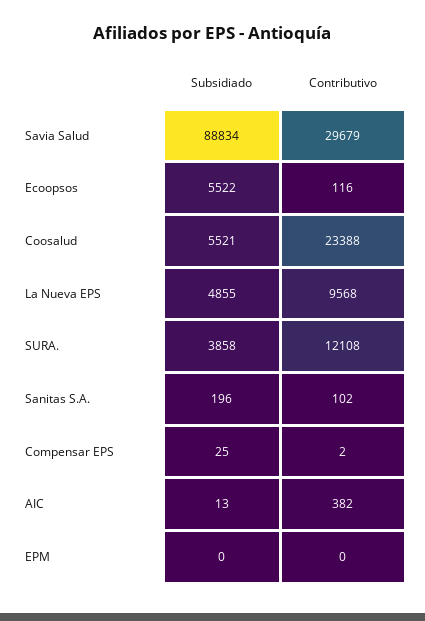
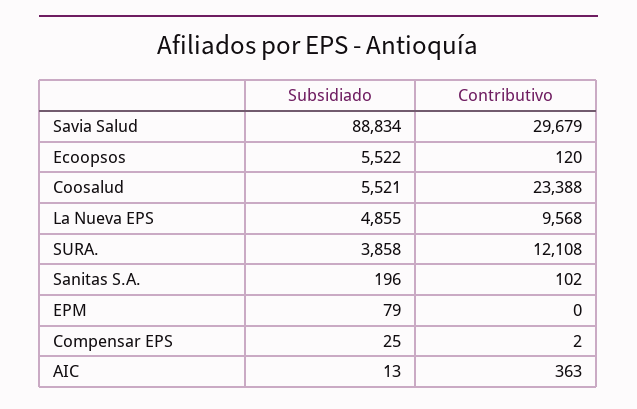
  {
    "Subsidiado": {
      "Savia Salud": 88834,
      "Ecoopsos": 5522,
      "Coosalud": 5521,
      "La Nueva EPS": 4855,
      "SURA.": 3858,
      "Sanitas S.A.": 196,
      "Compensar EPS": 25,
      "AIC": 13,
-     "EPM": 0
+     "EPM": 79
    },
    "Contributivo": {
      "Savia Salud": 29679,
-     "Ecoopsos": 116,
+     "Ecoopsos": 120,
      "Coosalud": 23388,
      "La Nueva EPS": 9568,
      "SURA.": 12108,
      "Sanitas S.A.": 102,
      "Compensar EPS": 2,
-     "AIC": 382,
+     "AIC": 363,
      "EPM": 0
    }
  }

